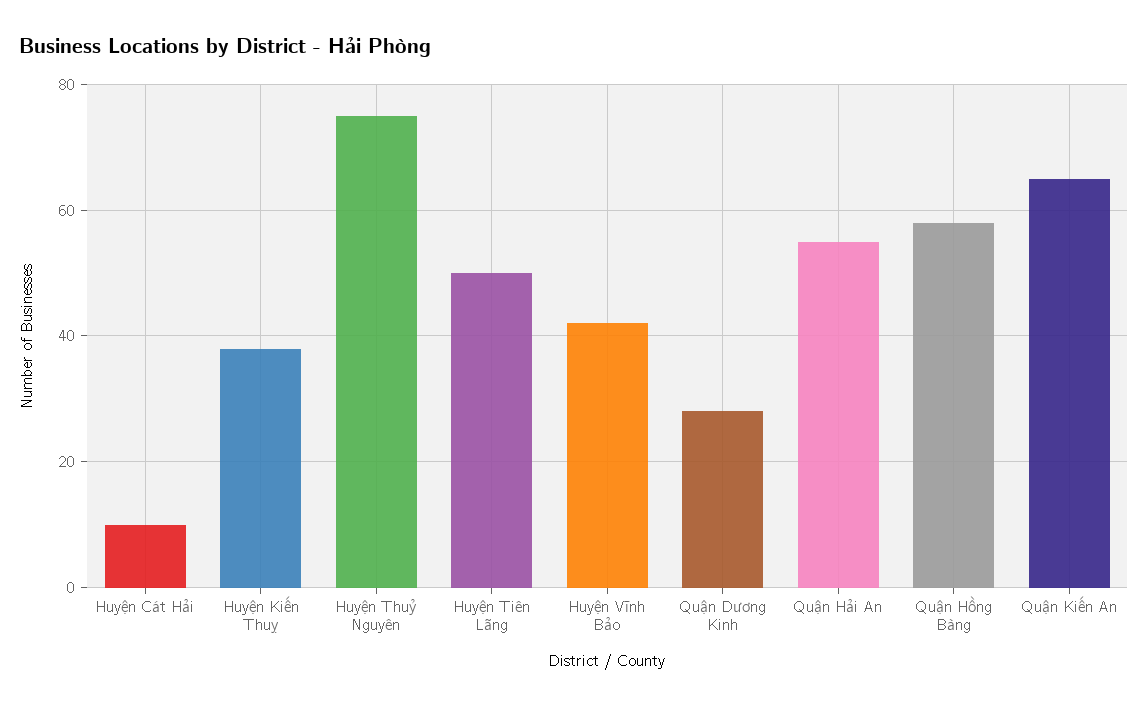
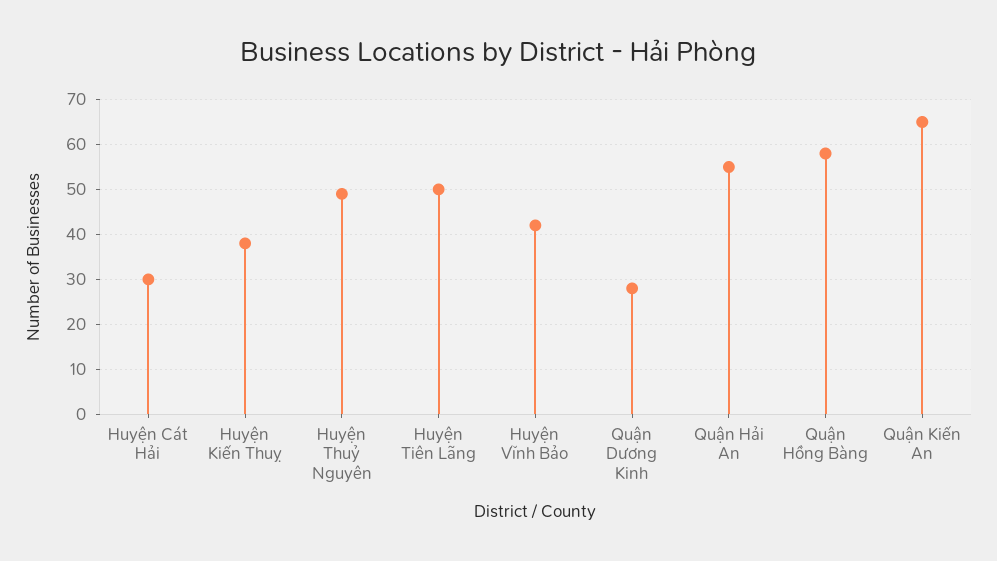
  {
-   "Huyện Cát Hải": 10,
+   "Huyện Cát Hải": 30,
    "Huyện Kiến Thuỵ": 40,
-   "Huyện Thuỷ Nguyên": 75,
+   "Huyện Thuỷ Nguyên": 50,
    "Huyện Tiên Lãng": 50,
    "Huyện Vĩnh Bảo": 40,
    "Quận Dương Kinh": 30,
    "Quận Hải An": 55,
    "Quận Hồng Bàng": 60,
    "Quận Kiến An": 65
  }

